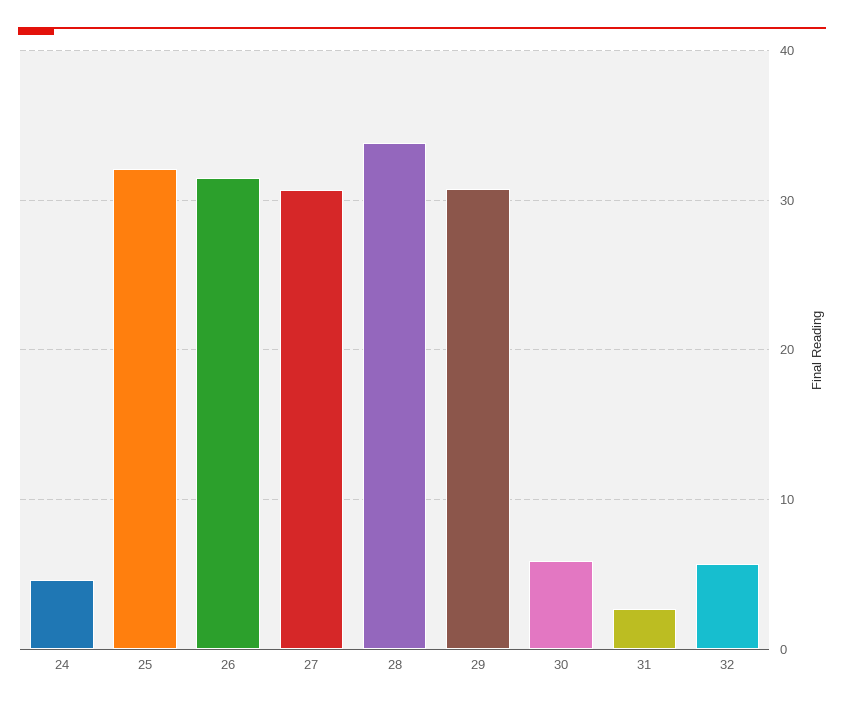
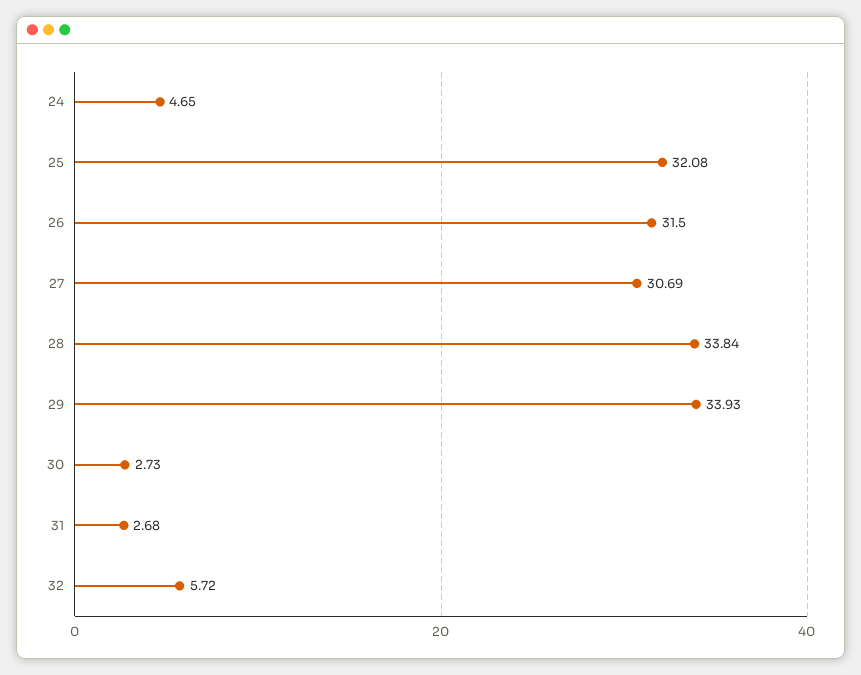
  {
    "24": 4.65,
    "25": 32.08,
    "26": 31.5,
    "27": 30.69,
    "28": 33.84,
-   "29": 31,
+   "29": 33.93,
-   "30": 6,
+   "30": 2.73,
    "31": 2.68,
    "32": 5.72
  }

